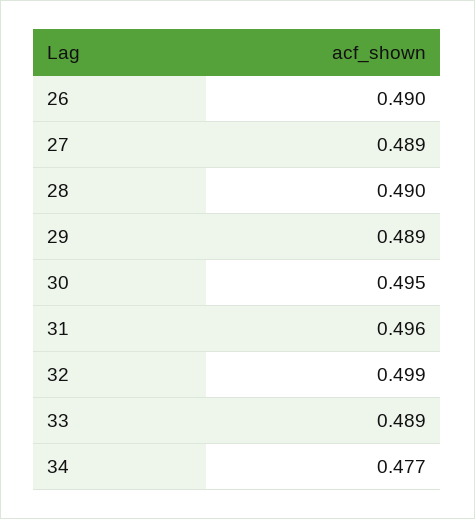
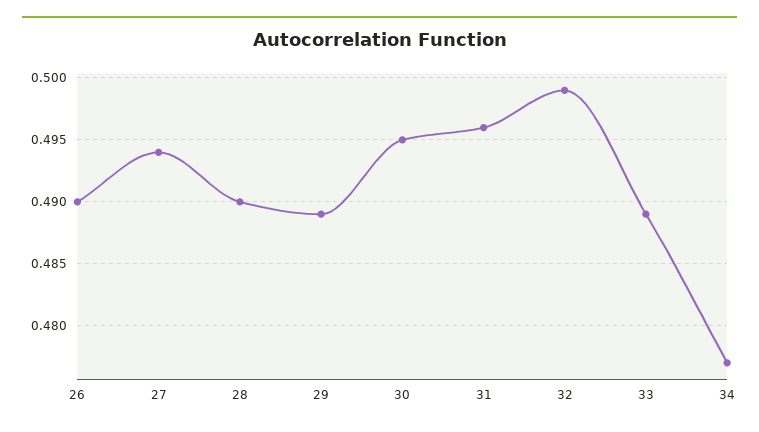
  {
    "26": 0.49,
-   "27": 0.489,
+   "27": 0.494,
    "28": 0.49,
    "29": 0.489,
    "30": 0.495,
    "31": 0.496,
    "32": 0.499,
    "33": 0.489,
    "34": 0.477
  }

